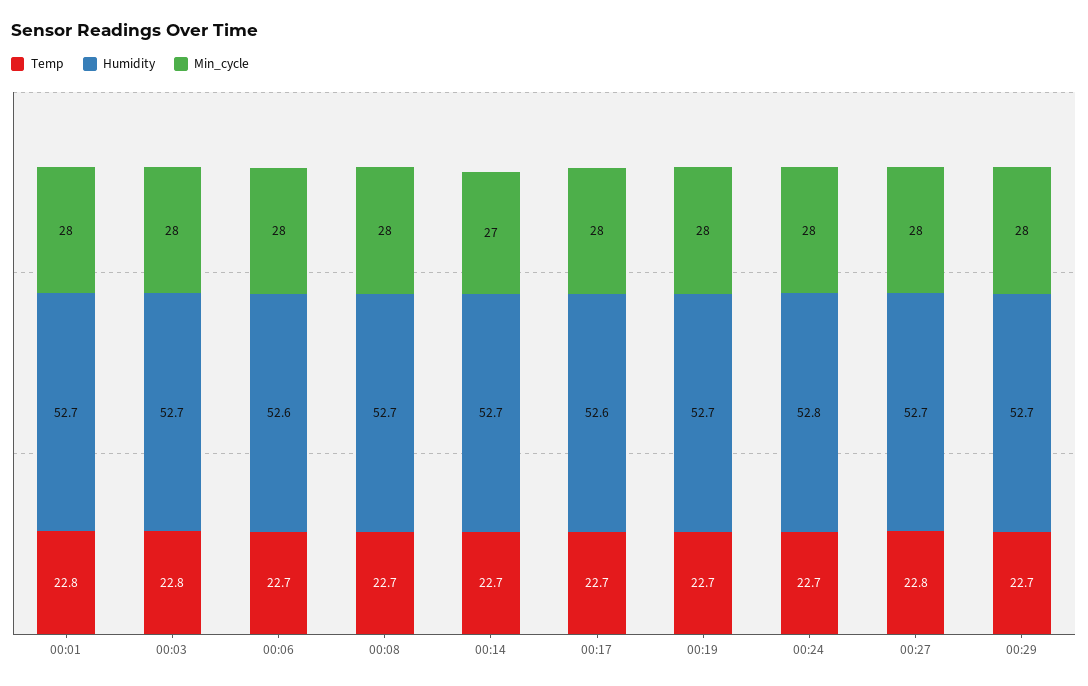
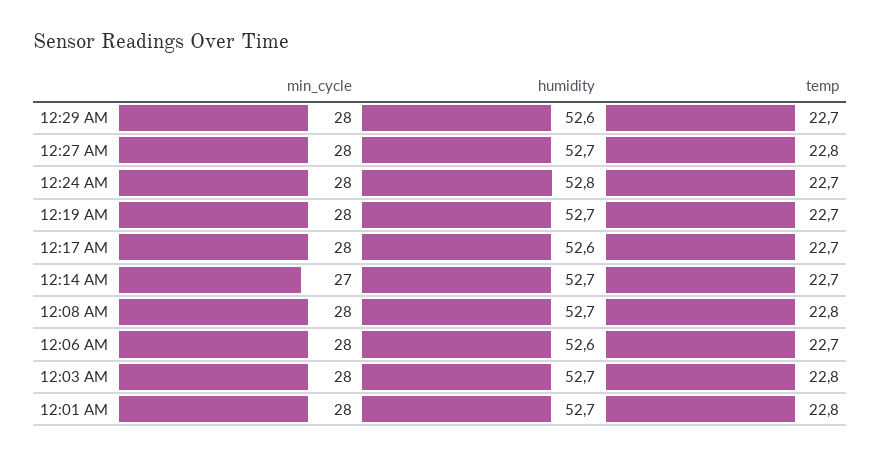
  {
    "Temp": {
      "00:01": 22.8,
      "00:03": 22.8,
      "00:06": 22.7,
-     "00:08": 22.7,
+     "00:08": 22.8,
      "00:14": 22.7,
      "00:17": 22.7,
      "00:19": 22.7,
      "00:24": 22.7,
      "00:27": 22.8,
      "00:29": 22.7
    },
    "Humidity": {
      "00:01": 52.7,
      "00:03": 52.7,
      "00:06": 52.6,
      "00:08": 52.7,
      "00:14": 52.7,
      "00:17": 52.6,
      "00:19": 52.7,
      "00:24": 52.8,
      "00:27": 52.7,
-     "00:29": 52.7
+     "00:29": 52.6
    },
    "Min_cycle": {
      "00:01": 28,
      "00:03": 28,
      "00:06": 28,
      "00:08": 28,
      "00:14": 27,
      "00:17": 28,
      "00:19": 28,
      "00:24": 28,
      "00:27": 28,
      "00:29": 28
    }
  }

